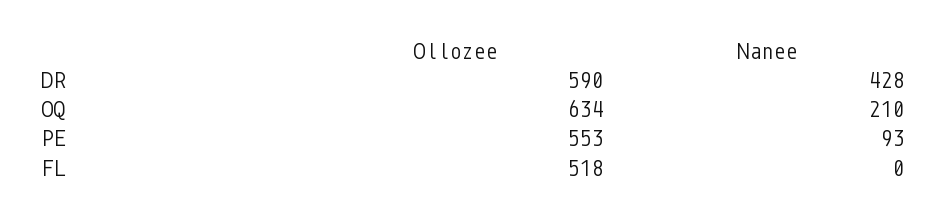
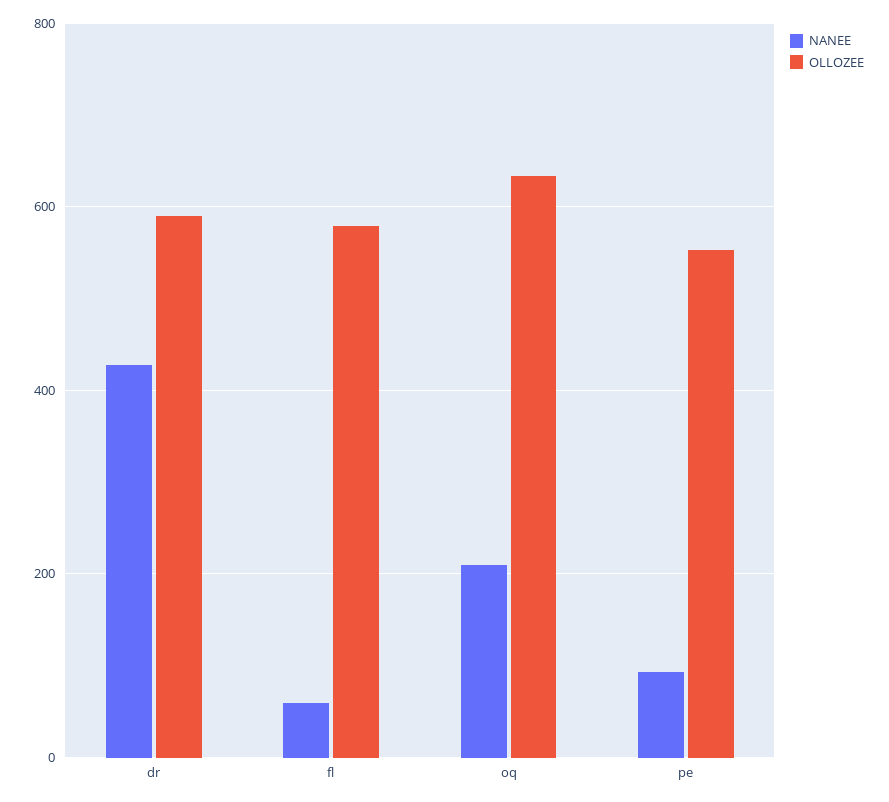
  {
    "Ollozee": {
      "DR": 590,
      "OQ": 634,
      "PE": 553,
-     "FL": 518
+     "FL": 580
    },
    "Nanee": {
      "DR": 428,
      "OQ": 210,
      "PE": 93,
-     "FL": 0
+     "FL": 60
    }
  }

